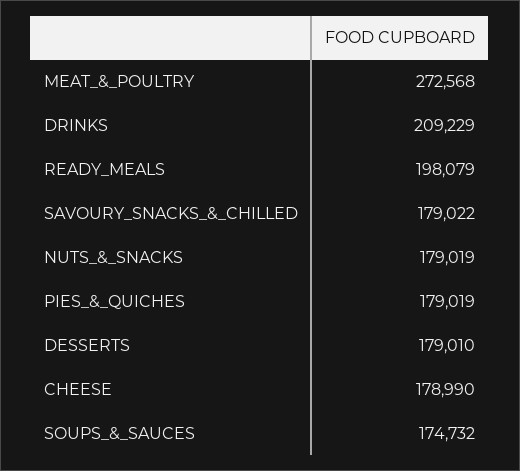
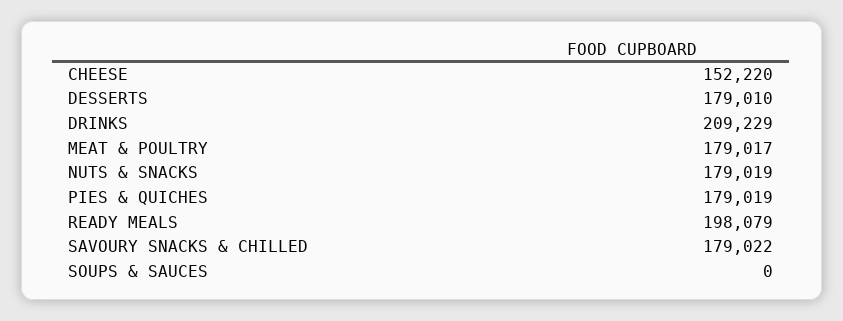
  {
-   "MEAT_&_POULTRY": 272568,
+   "MEAT_&_POULTRY": 179017,
    "DRINKS": 209229,
    "READY_MEALS": 198079,
    "SAVOURY_SNACKS_&_CHILLED": 179022,
    "NUTS_&_SNACKS": 179019,
    "PIES_&_QUICHES": 179019,
    "DESSERTS": 179010,
-   "CHEESE": 178990,
+   "CHEESE": 152220,
-   "SOUPS_&_SAUCES": 174732
+   "SOUPS_&_SAUCES": 0
  }

